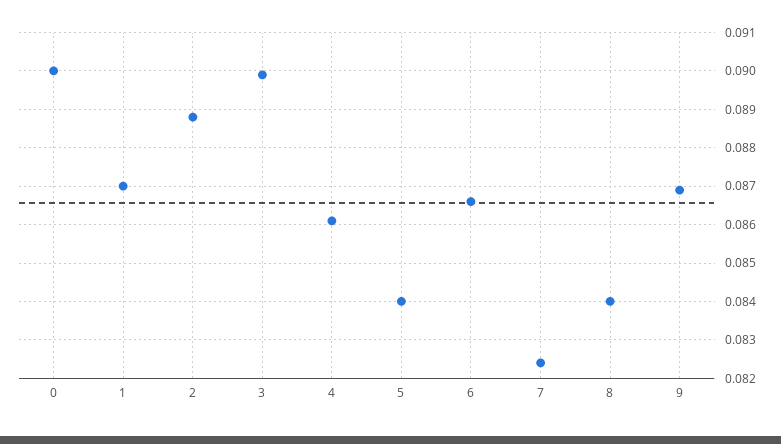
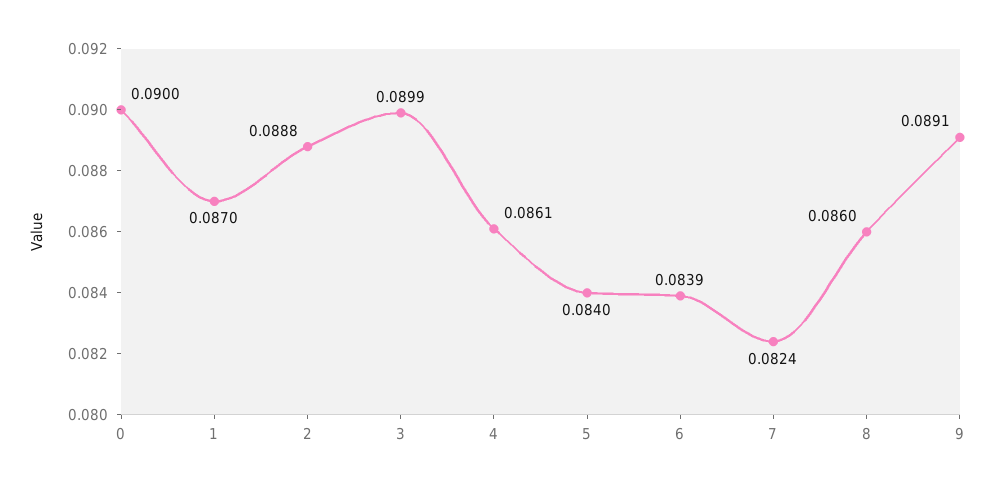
  {
    "0": 0.09,
    "1": 0.087,
    "2": 0.0888,
    "3": 0.0899,
    "4": 0.0861,
    "5": 0.084,
-   "6": 0.0865,
+   "6": 0.0839,
    "7": 0.0824,
-   "8": 0.084,
+   "8": 0.086,
-   "9": 0.087
+   "9": 0.0891
  }

